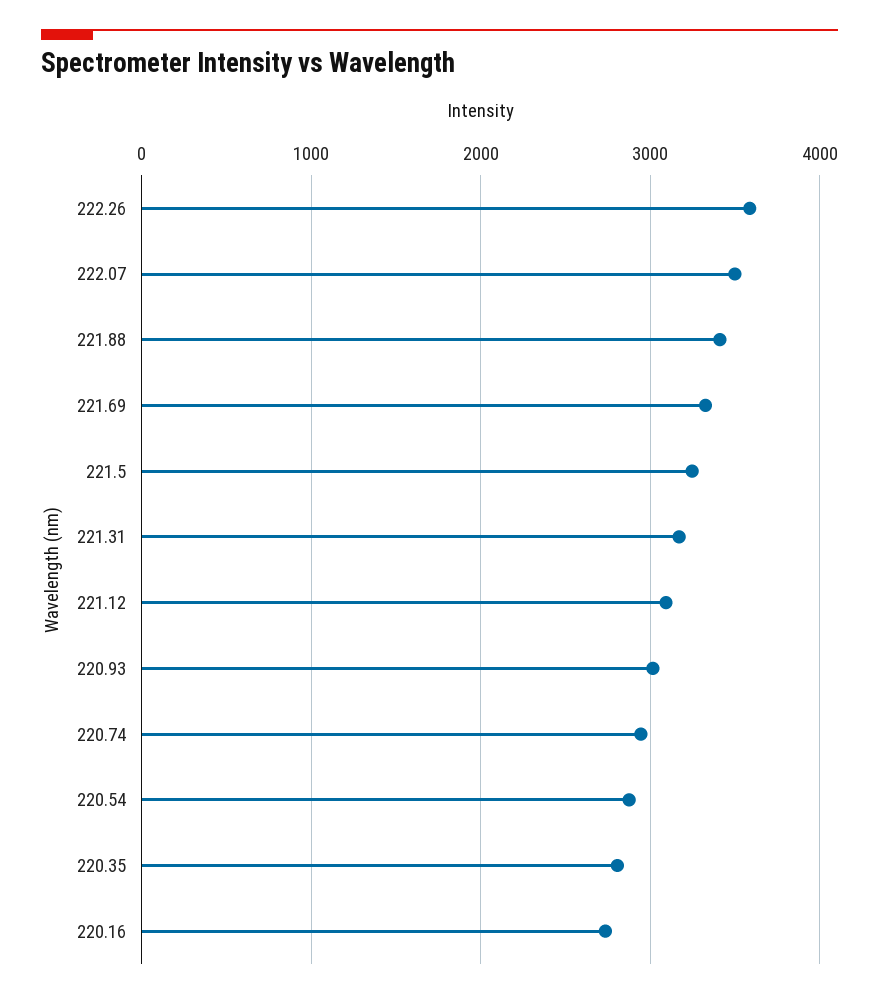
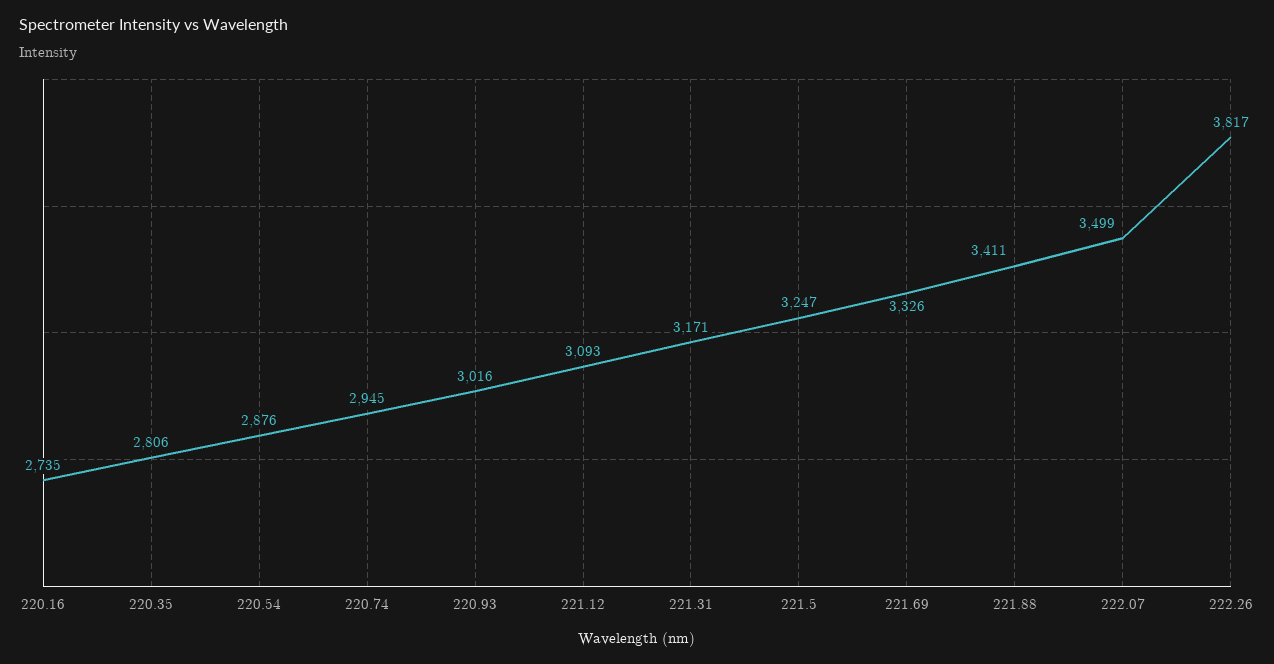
  {
-   "222.26": 3600,
+   "222.26": 3817,
    "222.07": 3499,
    "221.88": 3411,
    "221.69": 3326,
    "221.5": 3247,
    "221.31": 3171,
    "221.12": 3093,
    "220.93": 3016,
    "220.74": 2945,
    "220.54": 2876,
    "220.35": 2806,
    "220.16": 2735
  }

